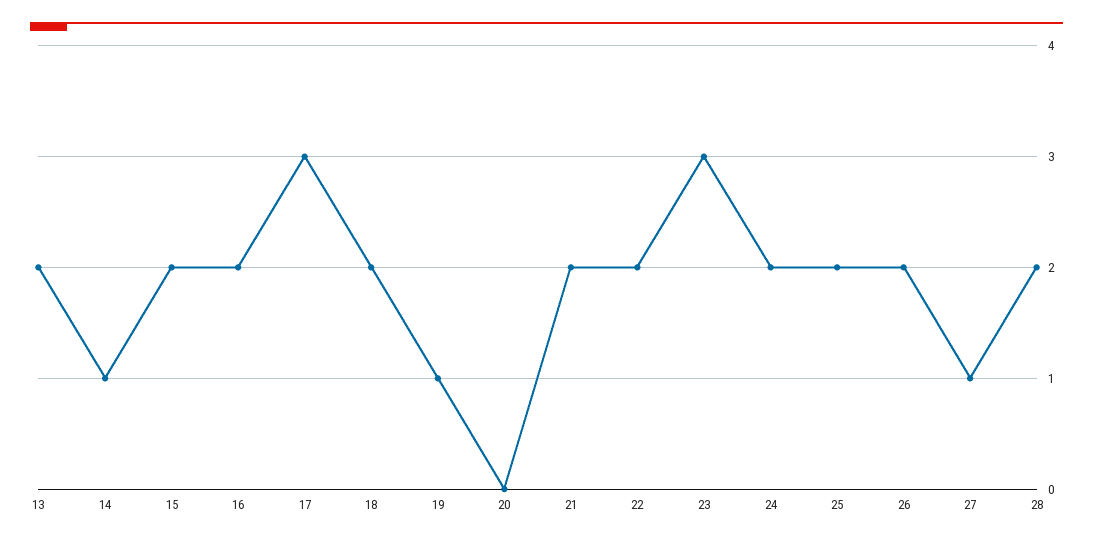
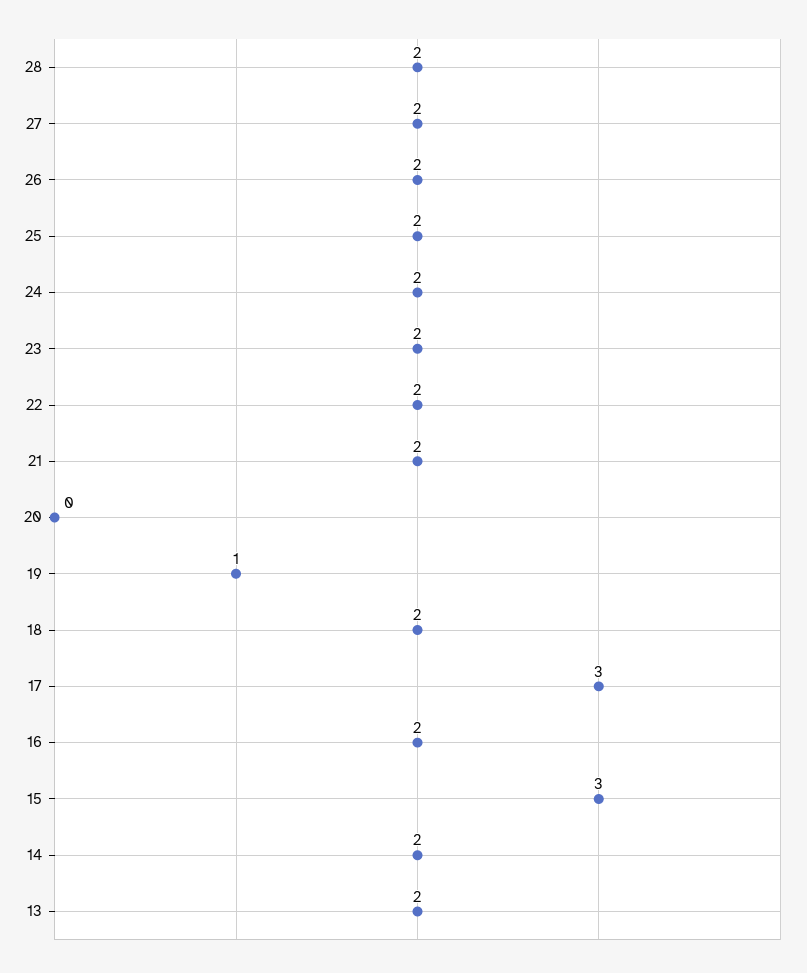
  {
    "13": 2,
-   "14": 1,
+   "14": 2,
-   "15": 2,
+   "15": 3,
    "16": 2,
    "17": 3,
    "18": 2,
    "19": 1,
    "20": 0,
    "21": 2,
    "22": 2,
-   "23": 3,
+   "23": 2,
    "24": 2,
    "25": 2,
    "26": 2,
-   "27": 1,
+   "27": 2,
    "28": 2
  }

